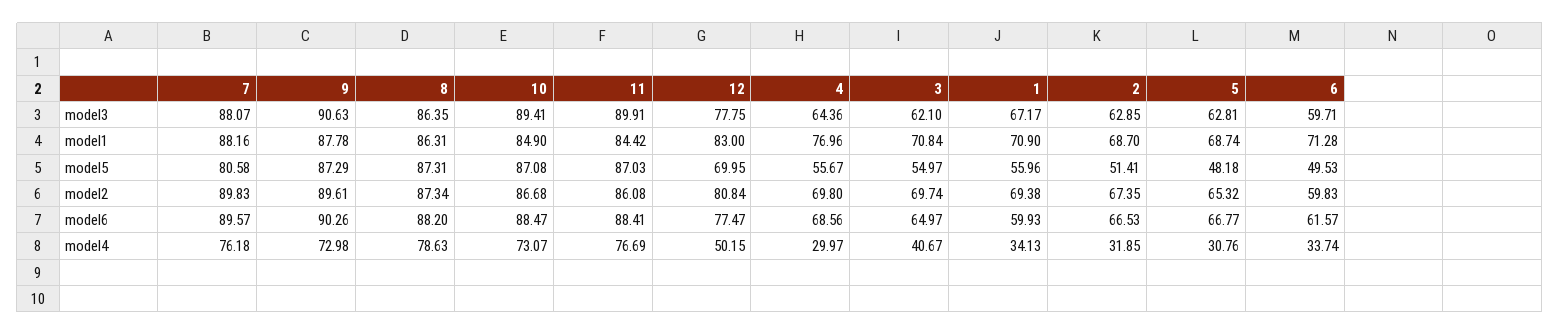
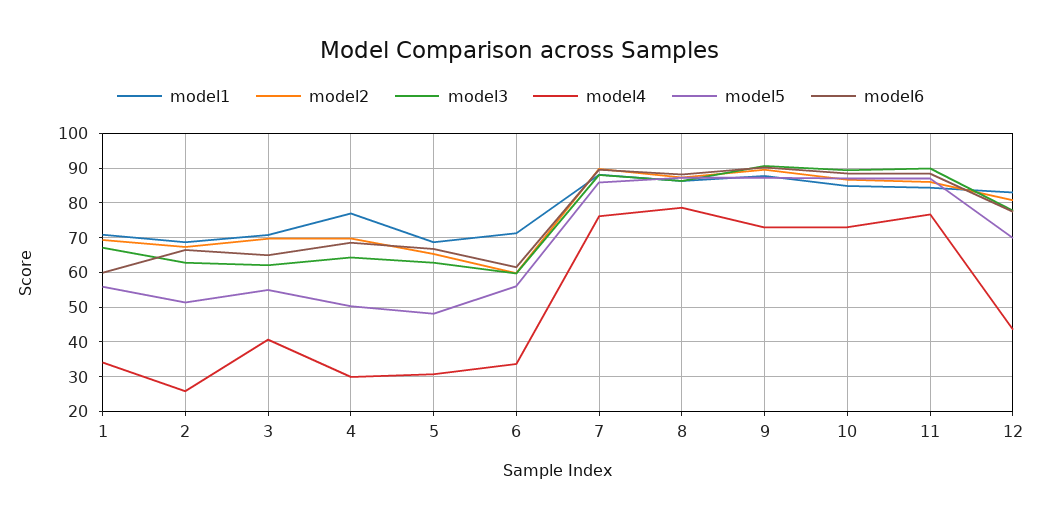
  {
    "model3": {
      "7": 88.07,
      "9": 90.63,
      "8": 86.35,
      "10": 89.41,
      "11": 89.91,
      "12": 77.75,
      "4": 64.36,
      "3": 62.1,
      "1": 67.17,
      "2": 62.85,
      "5": 62.81,
      "6": 59.71
    },
    "model1": {
      "7": 88.16,
      "9": 87.78,
      "8": 86.31,
      "10": 84.9,
      "11": 84.42,
      "12": 83,
      "4": 76.96,
      "3": 70.84,
      "1": 70.9,
      "2": 68.7,
      "5": 68.74,
      "6": 71.28
    },
    "model5": {
-     "7": 80.58,
+     "7": 86,
      "9": 87.29,
      "8": 87.31,
      "10": 87.08,
      "11": 87.03,
      "12": 69.95,
-     "4": 55.67,
+     "4": 50,
      "3": 54.97,
      "1": 55.96,
      "2": 51.41,
      "5": 48.18,
-     "6": 49.53
+     "6": 56
    },
    "model2": {
      "7": 89.83,
      "9": 89.61,
      "8": 87.34,
      "10": 86.68,
      "11": 86.08,
      "12": 80.84,
      "4": 69.8,
      "3": 69.74,
      "1": 69.38,
      "2": 67.35,
      "5": 65.32,
      "6": 59.83
    },
    "model6": {
      "7": 89.57,
      "9": 90.26,
      "8": 88.2,
      "10": 88.47,
      "11": 88.41,
      "12": 77.47,
      "4": 68.56,
      "3": 64.97,
      "1": 59.93,
      "2": 66.53,
      "5": 66.77,
      "6": 61.57
    },
    "model4": {
      "7": 76.18,
      "9": 72.98,
      "8": 78.63,
      "10": 73.07,
      "11": 76.69,
-     "12": 50.15,
+     "12": 44,
      "4": 29.97,
      "3": 40.67,
      "1": 34.13,
-     "2": 31.85,
+     "2": 26,
      "5": 30.76,
      "6": 33.74
    }
  }

